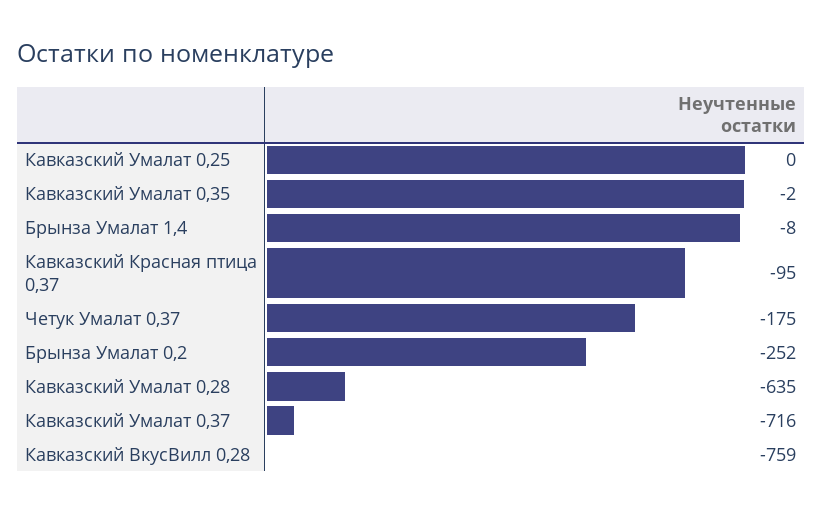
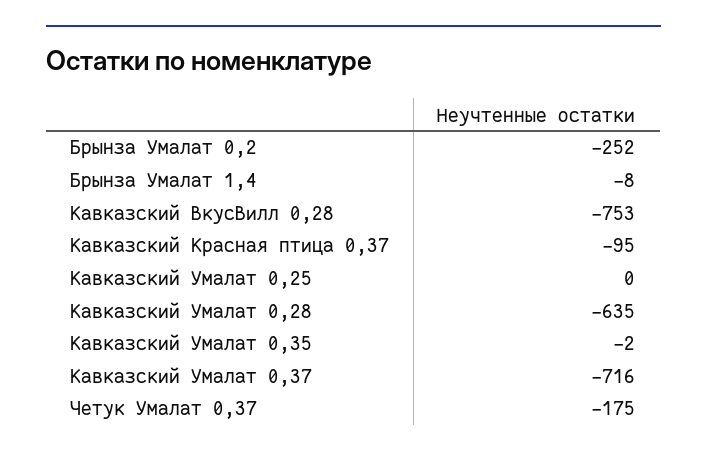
  {
    "Кавказский Умалат 0,25": 0,
    "Кавказский Умалат 0,35": -2,
    "Брынза Умалат 1,4": -8,
    "Кавказский Красная птица 0,37": -95,
    "Четук Умалат 0,37": -175,
    "Брынза Умалат 0,2": -252,
    "Кавказский Умалат 0,28": -635,
    "Кавказский Умалат 0,37": -716,
-   "Кавказский ВкусВилл 0,28": -759
+   "Кавказский ВкусВилл 0,28": -753
  }

